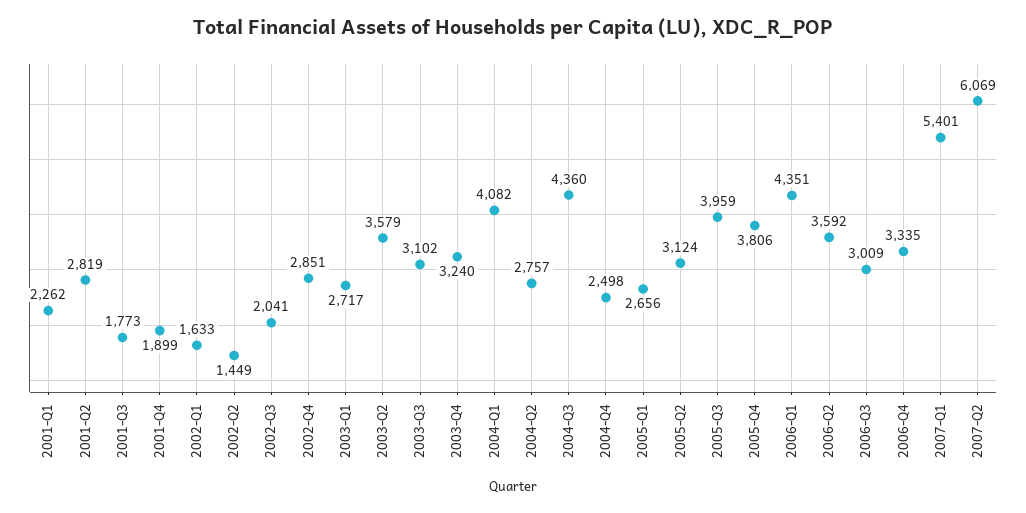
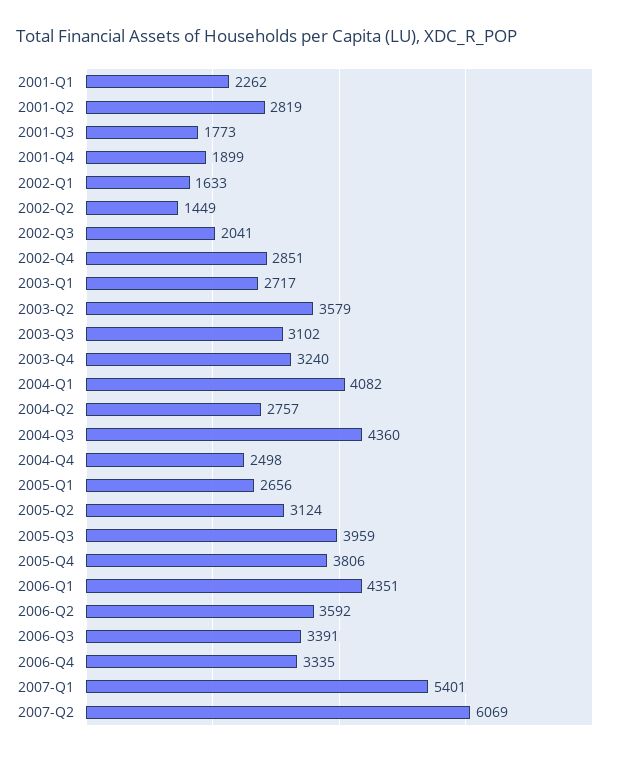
  {
    "2001-Q1": 2262,
    "2001-Q2": 2819,
    "2001-Q3": 1773,
    "2001-Q4": 1899,
    "2002-Q1": 1633,
    "2002-Q2": 1449,
    "2002-Q3": 2041,
    "2002-Q4": 2851,
    "2003-Q1": 2717,
    "2003-Q2": 3579,
    "2003-Q3": 3102,
    "2003-Q4": 3240,
    "2004-Q1": 4082,
    "2004-Q2": 2757,
    "2004-Q3": 4360,
    "2004-Q4": 2498,
    "2005-Q1": 2656,
    "2005-Q2": 3124,
    "2005-Q3": 3959,
    "2005-Q4": 3806,
    "2006-Q1": 4351,
    "2006-Q2": 3592,
-   "2006-Q3": 3009,
+   "2006-Q3": 3391,
    "2006-Q4": 3335,
    "2007-Q1": 5401,
    "2007-Q2": 6069
  }

